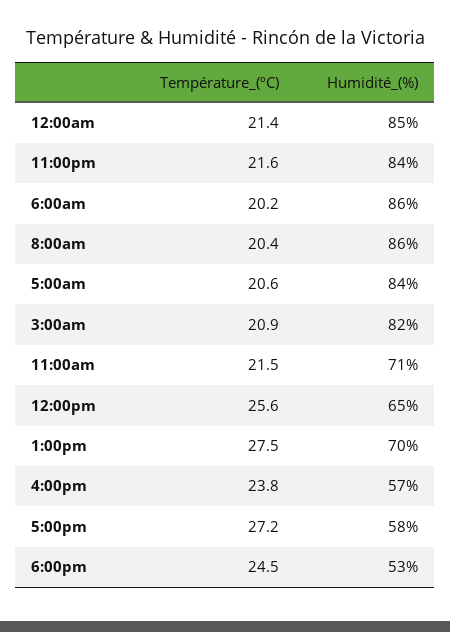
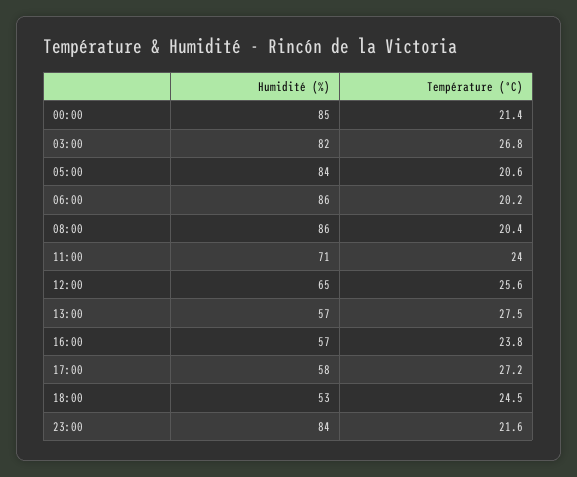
  {
    "Température_(ºC)": {
      "12:00am": 21.4,
      "11:00pm": 21.6,
      "6:00am": 20.2,
      "8:00am": 20.4,
      "5:00am": 20.6,
-     "3:00am": 20.9,
+     "3:00am": 26.8,
-     "11:00am": 21.5,
+     "11:00am": 24,
      "12:00pm": 25.6,
      "1:00pm": 27.5,
      "4:00pm": 23.8,
      "5:00pm": 27.2,
      "6:00pm": 24.5
    },
    "Humidité_(%)": {
      "12:00am": 85,
      "11:00pm": 84,
      "6:00am": 86,
      "8:00am": 86,
      "5:00am": 84,
      "3:00am": 82,
      "11:00am": 71,
      "12:00pm": 65,
-     "1:00pm": 70,
+     "1:00pm": 57,
      "4:00pm": 57,
      "5:00pm": 58,
      "6:00pm": 53
    }
  }

